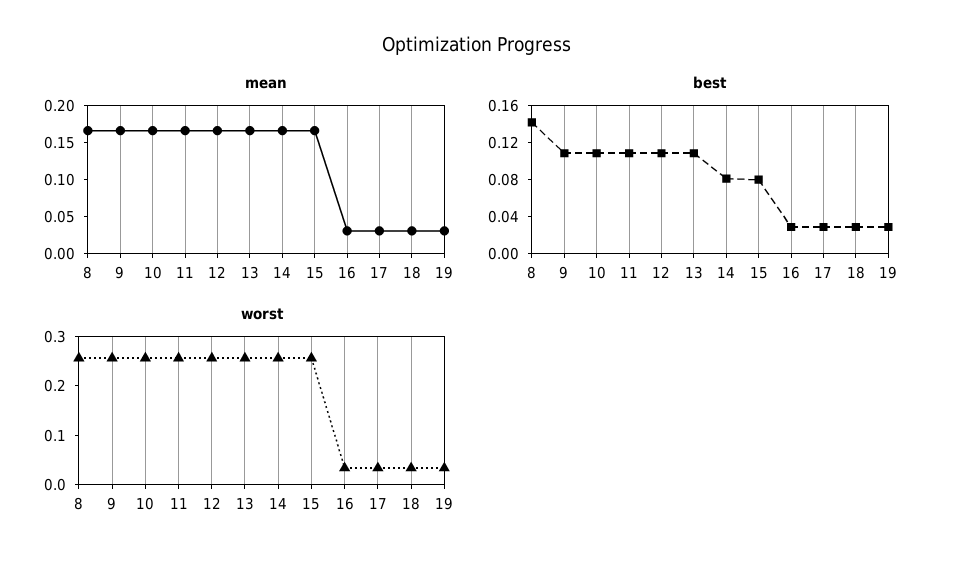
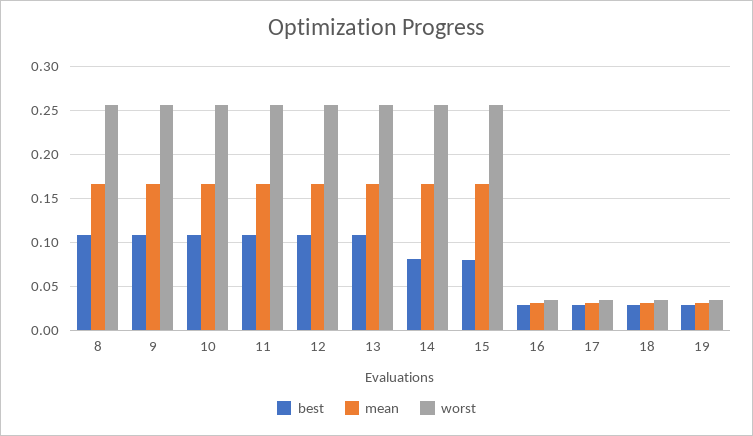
  {
    "mean": {
      "8": 0.17,
      "9": 0.17,
      "10": 0.17,
      "11": 0.17,
      "12": 0.17,
      "13": 0.17,
      "14": 0.17,
      "15": 0.17,
      "16": 0.03,
      "17": 0.03,
      "18": 0.03,
      "19": 0.03
    },
    "best": {
-     "8": 0.14,
+     "8": 0.11,
      "9": 0.11,
      "10": 0.11,
      "11": 0.11,
      "12": 0.11,
      "13": 0.11,
      "14": 0.08,
      "15": 0.08,
      "16": 0.03,
      "17": 0.03,
      "18": 0.03,
      "19": 0.03
    },
    "worst": {
      "8": 0.26,
      "9": 0.26,
      "10": 0.26,
      "11": 0.26,
      "12": 0.26,
      "13": 0.26,
      "14": 0.26,
      "15": 0.26,
      "16": 0.03,
      "17": 0.03,
      "18": 0.03,
      "19": 0.03
    }
  }

